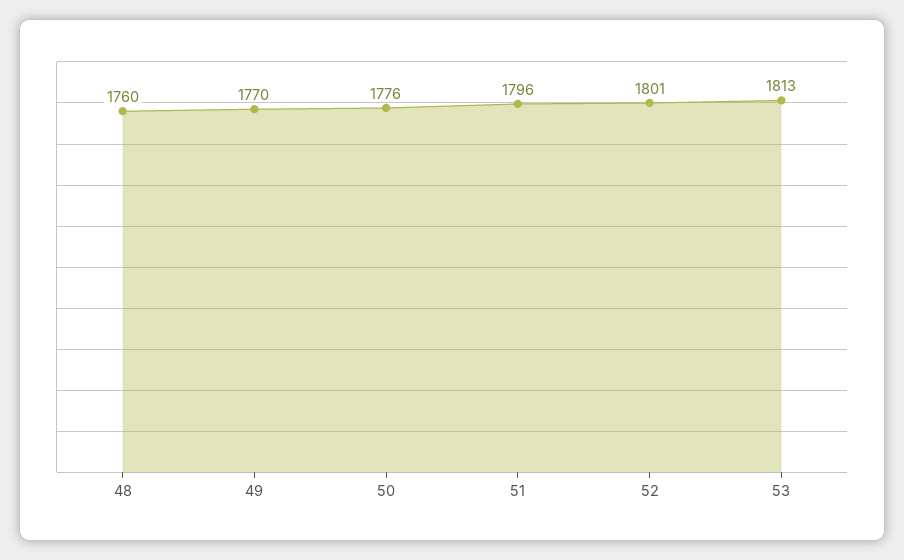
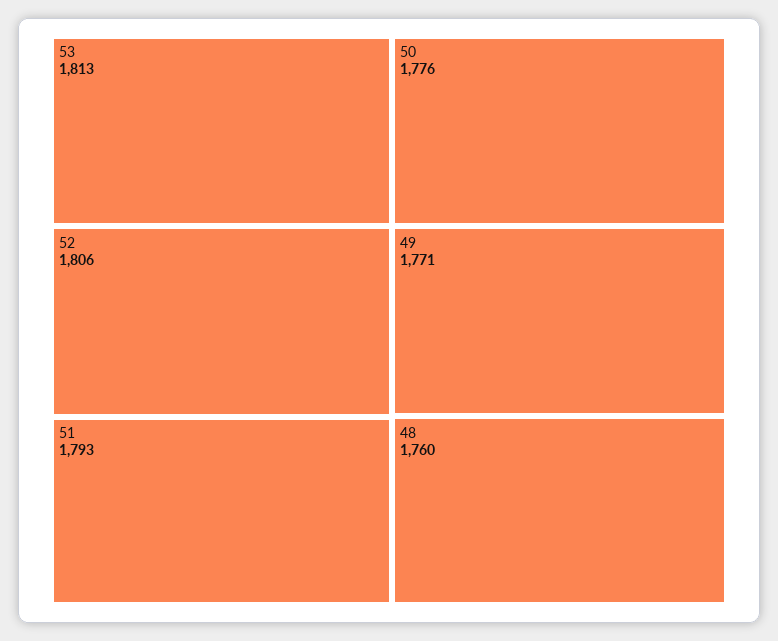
  {
    "48": 1760,
-   "49": 1770,
+   "49": 1771,
    "50": 1776,
-   "51": 1796,
+   "51": 1793,
-   "52": 1801,
+   "52": 1806,
    "53": 1813
  }

